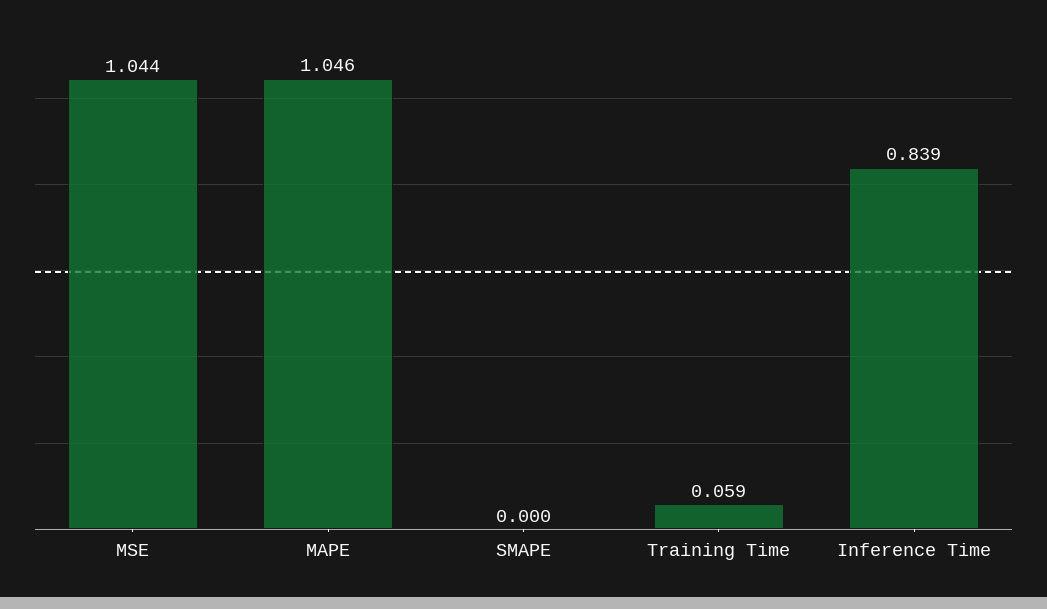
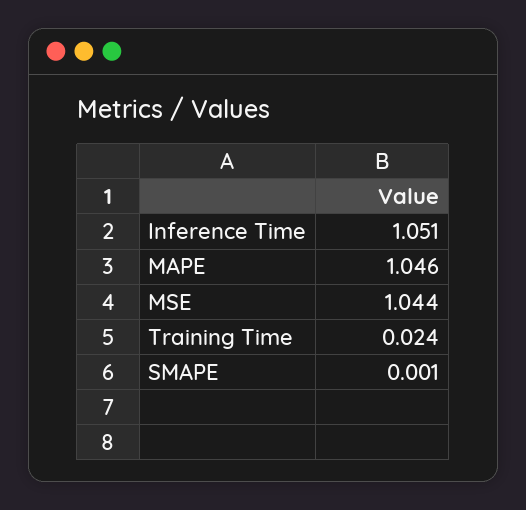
  {
    "MSE": 1.044,
    "MAPE": 1.046,
-   "SMAPE": 0,
+   "SMAPE": 0.001,
-   "Training Time": 0.059,
+   "Training Time": 0.024,
-   "Inference Time": 0.839
+   "Inference Time": 1.051
  }

